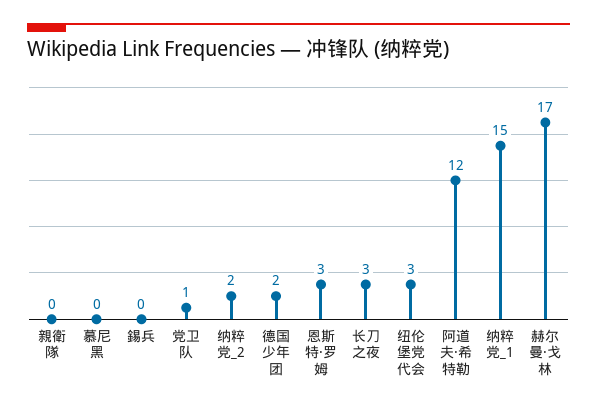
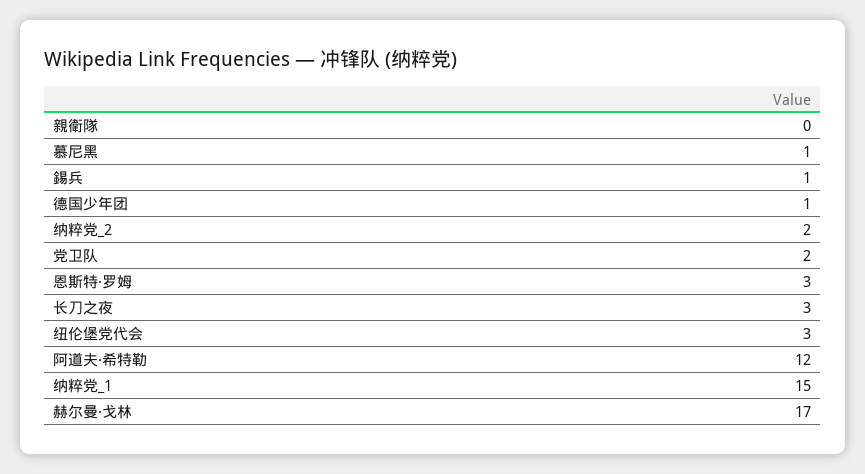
  {
    "親衛隊": 0,
-   "慕尼黑": 0,
+   "慕尼黑": 1,
-   "錫兵": 0,
+   "錫兵": 1,
-   "党卫队": 1,
+   "党卫队": 2,
    "纳粹党_2": 2,
-   "德国少年团": 2,
+   "德国少年团": 1,
    "恩斯特·罗姆": 3,
    "长刀之夜": 3,
    "纽伦堡党代会": 3,
    "阿道夫·希特勒": 12,
    "纳粹党_1": 15,
    "赫尔曼·戈林": 17
  }

